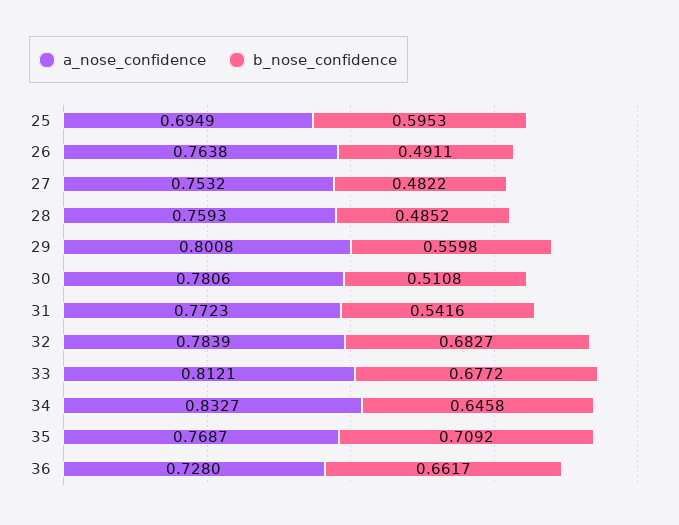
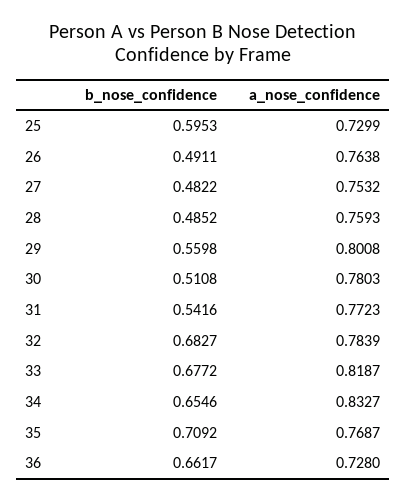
  {
    "a_nose_confidence": {
-     "25": 0.6949,
+     "25": 0.7299,
      "26": 0.7638,
      "27": 0.7532,
      "28": 0.7593,
      "29": 0.8008,
-     "30": 0.7806,
+     "30": 0.7803,
      "31": 0.7723,
      "32": 0.7839,
-     "33": 0.8121,
+     "33": 0.8187,
      "34": 0.8327,
      "35": 0.7687,
      "36": 0.728
    },
    "b_nose_confidence": {
      "25": 0.5953,
      "26": 0.4911,
      "27": 0.4822,
      "28": 0.4852,
      "29": 0.5598,
      "30": 0.5108,
      "31": 0.5416,
      "32": 0.6827,
      "33": 0.6772,
-     "34": 0.6458,
+     "34": 0.6546,
      "35": 0.7092,
      "36": 0.6617
    }
  }

